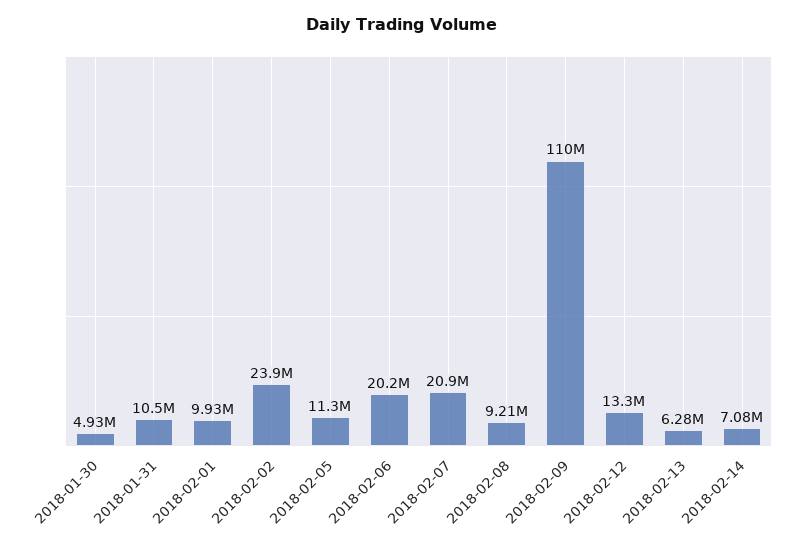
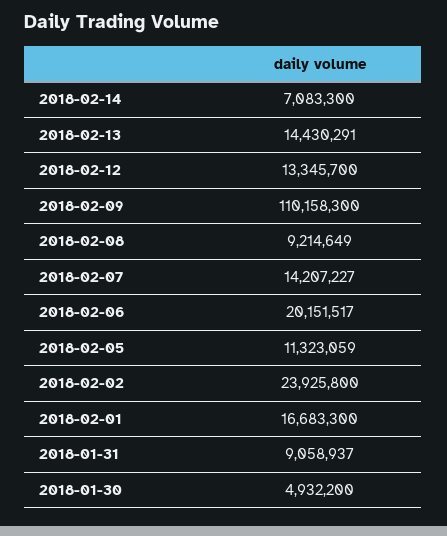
  {
    "2018-01-30": 4932200,
-   "2018-01-31": 10500000,
+   "2018-01-31": 9058937,
-   "2018-02-01": 9930000,
+   "2018-02-01": 16683300,
    "2018-02-02": 23925800,
    "2018-02-05": 11323059,
    "2018-02-06": 20151517,
-   "2018-02-07": 20900000,
+   "2018-02-07": 14207227,
    "2018-02-08": 9214649,
    "2018-02-09": 110158300,
    "2018-02-12": 13345700,
-   "2018-02-13": 6280000,
+   "2018-02-13": 14430291,
    "2018-02-14": 7083300
  }

